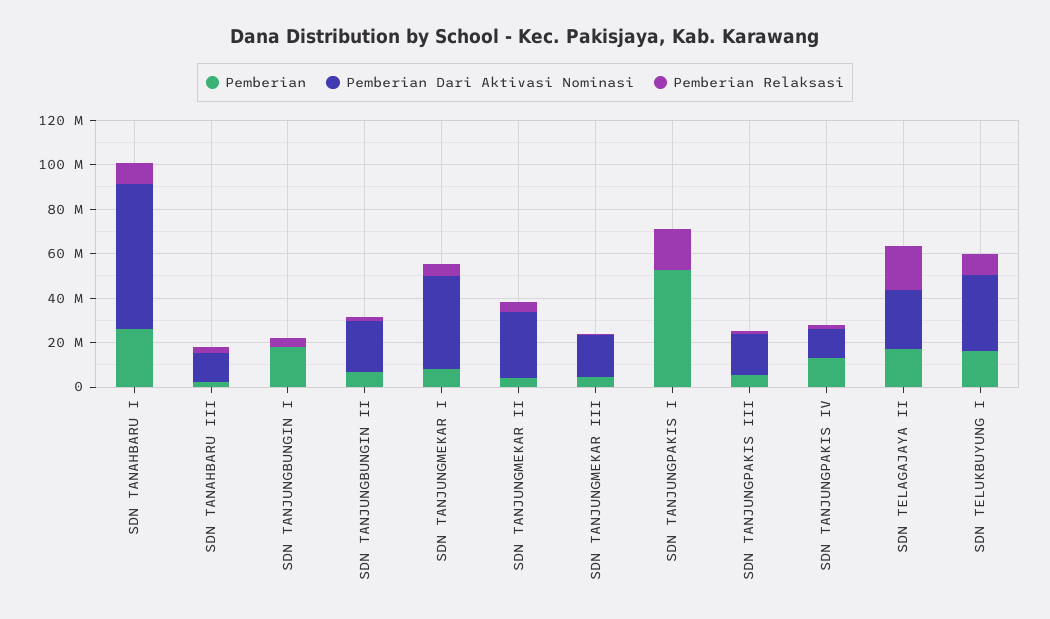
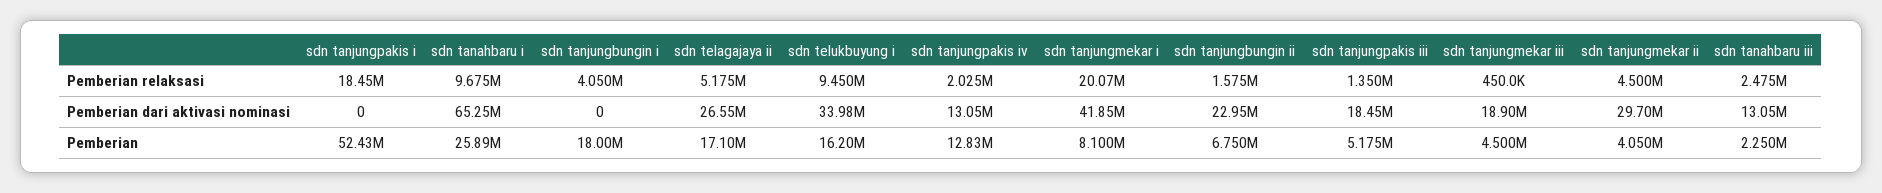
  {
    "Pemberian": {
      "SDN TANAHBARU I": 25890000,
      "SDN TANAHBARU III": 2250000,
      "SDN TANJUNGBUNGIN I": 18000000,
      "SDN TANJUNGBUNGIN II": 6750000,
      "SDN TANJUNGMEKAR I": 8100000,
      "SDN TANJUNGMEKAR II": 4050000,
      "SDN TANJUNGMEKAR III": 4500000,
      "SDN TANJUNGPAKIS I": 52430000,
      "SDN TANJUNGPAKIS III": 5175000,
      "SDN TANJUNGPAKIS IV": 12830000,
      "SDN TELAGAJAYA II": 17100000,
      "SDN TELUKBUYUNG I": 16200000
    },
    "Pemberian Dari Aktivasi Nominasi": {
      "SDN TANAHBARU I": 65250000,
      "SDN TANAHBARU III": 13050000,
      "SDN TANJUNGBUNGIN I": 0,
      "SDN TANJUNGBUNGIN II": 22950000,
      "SDN TANJUNGMEKAR I": 41850000,
      "SDN TANJUNGMEKAR II": 29700000,
      "SDN TANJUNGMEKAR III": 18900000,
      "SDN TANJUNGPAKIS I": 0,
      "SDN TANJUNGPAKIS III": 18450000,
      "SDN TANJUNGPAKIS IV": 13050000,
      "SDN TELAGAJAYA II": 26550000,
      "SDN TELUKBUYUNG I": 33980000
    },
    "Pemberian Relaksasi": {
      "SDN TANAHBARU I": 9675000,
      "SDN TANAHBARU III": 2475000,
      "SDN TANJUNGBUNGIN I": 4050000,
      "SDN TANJUNGBUNGIN II": 1575000,
-     "SDN TANJUNGMEKAR I": 5000000,
+     "SDN TANJUNGMEKAR I": 20070000,
      "SDN TANJUNGMEKAR II": 4500000,
      "SDN TANJUNGMEKAR III": 450000,
      "SDN TANJUNGPAKIS I": 18450000,
      "SDN TANJUNGPAKIS III": 1350000,
      "SDN TANJUNGPAKIS IV": 2025000,
-     "SDN TELAGAJAYA II": 20000000,
+     "SDN TELAGAJAYA II": 5175000,
      "SDN TELUKBUYUNG I": 9450000
    }
  }

